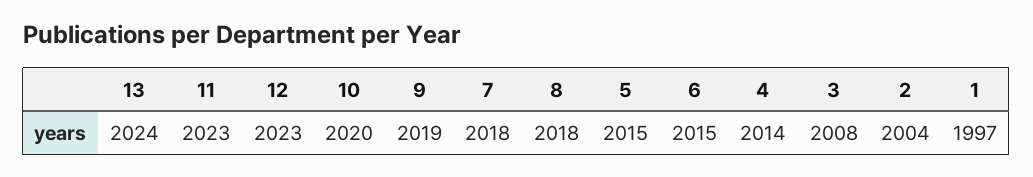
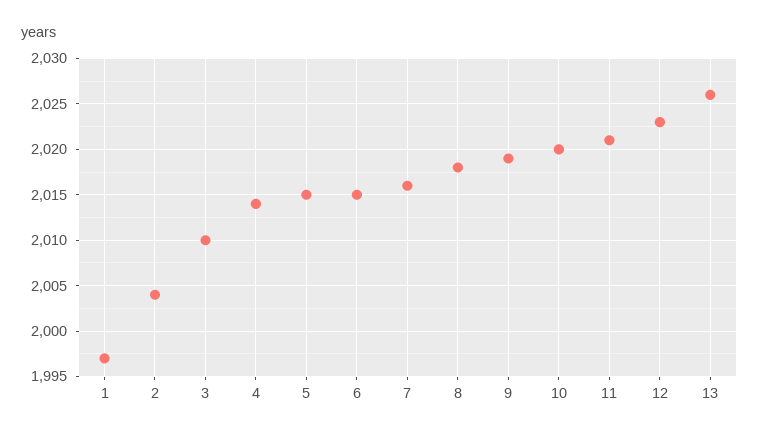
  {
-   "13": 2024,
+   "13": 2026,
-   "11": 2023,
+   "11": 2021,
    "12": 2023,
    "10": 2020,
    "9": 2019,
-   "7": 2018,
+   "7": 2016,
    "8": 2018,
    "5": 2015,
    "6": 2015,
    "4": 2014,
-   "3": 2008,
+   "3": 2010,
    "2": 2004,
    "1": 1997
  }

